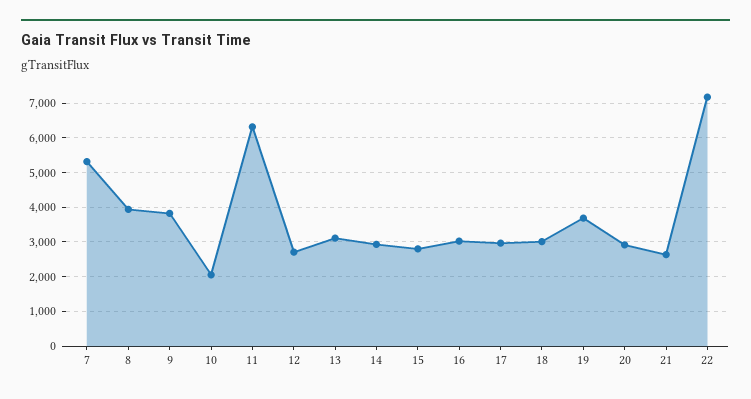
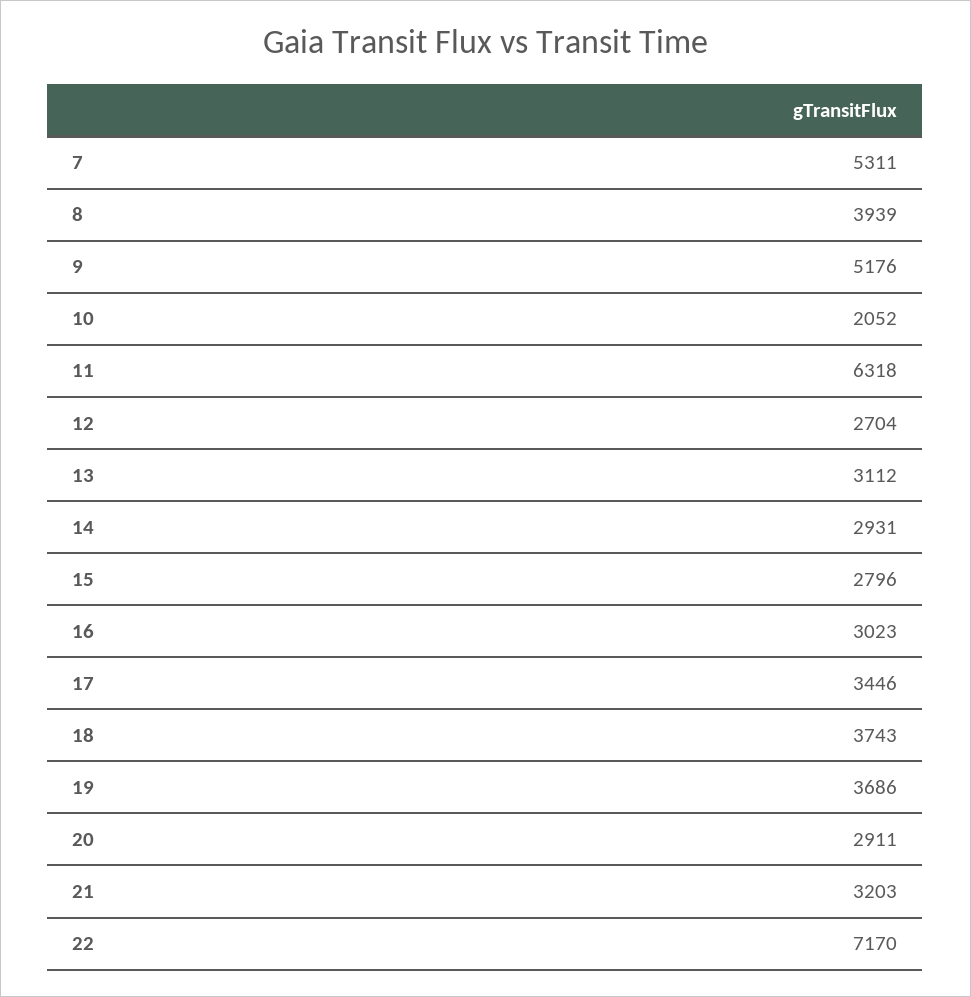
  {
    "7": 5311,
    "8": 3939,
-   "9": 3800,
+   "9": 5176,
    "10": 2052,
    "11": 6318,
    "12": 2704,
    "13": 3112,
    "14": 2931,
    "15": 2796,
    "16": 3023,
-   "17": 3000,
+   "17": 3446,
-   "18": 3000,
+   "18": 3743,
    "19": 3686,
    "20": 2911,
-   "21": 2600,
+   "21": 3203,
    "22": 7170
  }

